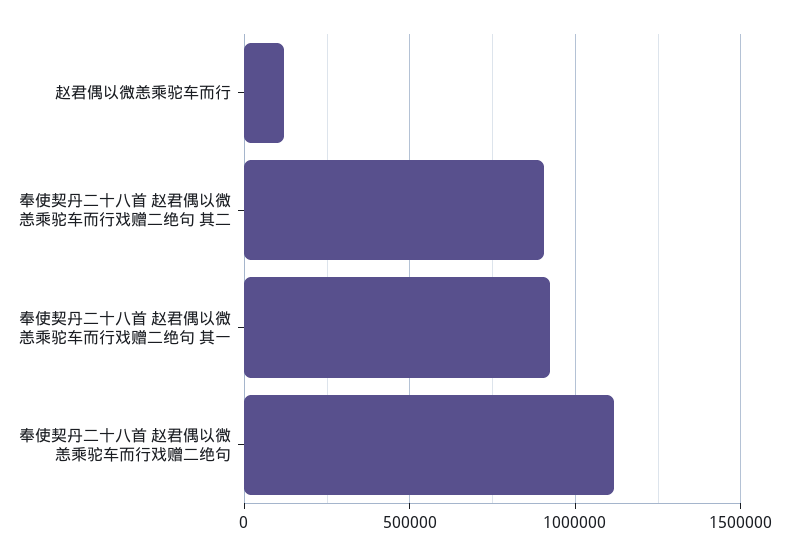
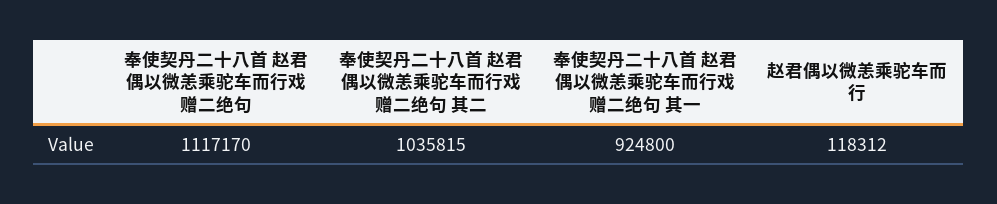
  {
    "赵君偶以微恙乘驼车而行": 118312,
-   "奉使契丹二十八首 赵君偶以微恙乘驼车而行戏赠二绝句 其二": 900000,
+   "奉使契丹二十八首 赵君偶以微恙乘驼车而行戏赠二绝句 其二": 1035815,
    "奉使契丹二十八首 赵君偶以微恙乘驼车而行戏赠二绝句 其一": 924800,
    "奉使契丹二十八首 赵君偶以微恙乘驼车而行戏赠二绝句": 1117170
  }

